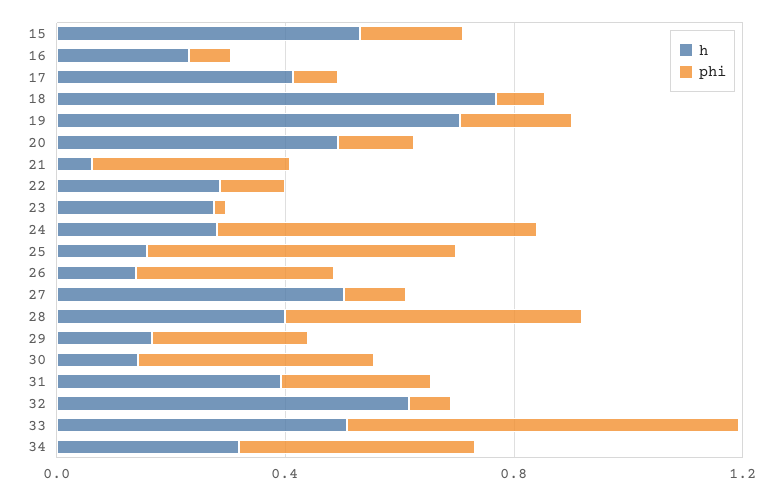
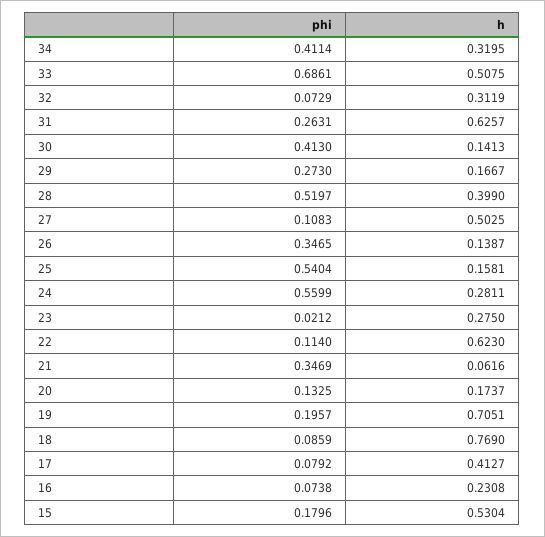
  {
    "h": {
      "15": 0.5304,
      "16": 0.2308,
      "17": 0.4127,
      "18": 0.769,
      "19": 0.7051,
-     "20": 0.5,
+     "20": 0.1737,
      "21": 0.0616,
-     "22": 0.3,
+     "22": 0.623,
      "23": 0.275,
      "24": 0.2811,
      "25": 0.1581,
      "26": 0.1387,
      "27": 0.5025,
      "28": 0.399,
      "29": 0.1667,
      "30": 0.1413,
-     "31": 0.4,
+     "31": 0.6257,
-     "32": 0.6,
+     "32": 0.3119,
      "33": 0.5075,
      "34": 0.3195
    },
    "phi": {
      "15": 0.1796,
      "16": 0.0738,
      "17": 0.0792,
      "18": 0.0859,
      "19": 0.1957,
      "20": 0.1325,
      "21": 0.3469,
      "22": 0.114,
      "23": 0.0212,
      "24": 0.5599,
      "25": 0.5404,
      "26": 0.3465,
      "27": 0.1083,
      "28": 0.5197,
      "29": 0.273,
      "30": 0.413,
      "31": 0.2631,
      "32": 0.0729,
      "33": 0.6861,
      "34": 0.4114
    }
  }

